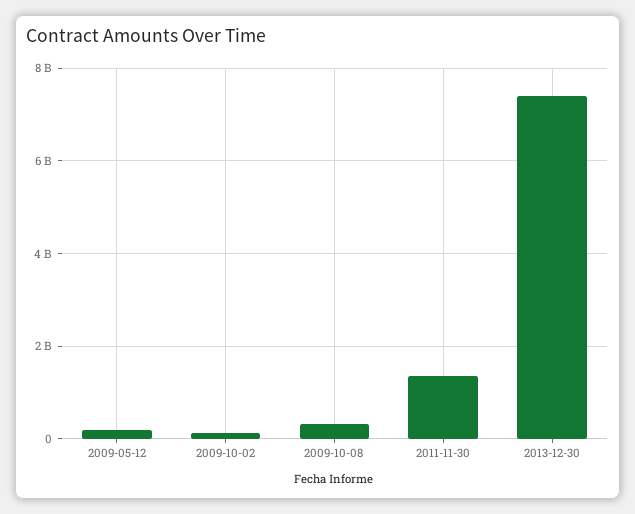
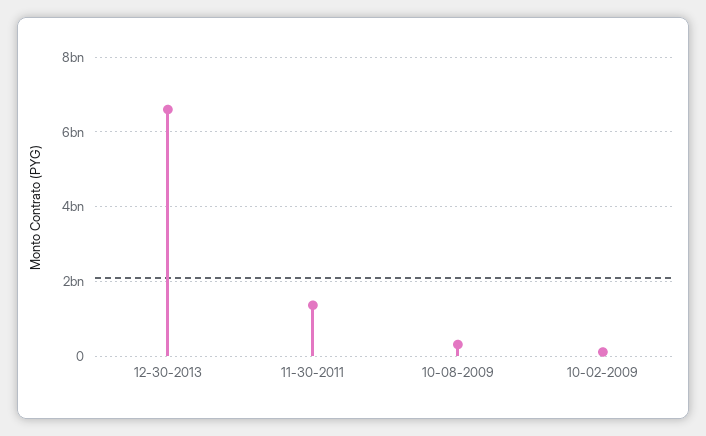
  {
-   "2009-05-12": 200000000,
    "2009-10-02": 200000000,
    "2009-10-08": 400000000,
    "2011-11-30": 1400000000,
-   "2013-12-30": 7400000000
+   "2013-12-30": 6600000000
  }

